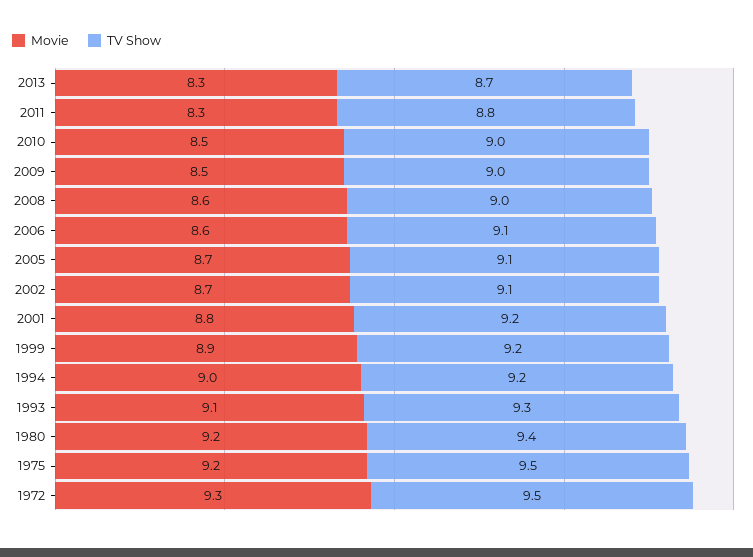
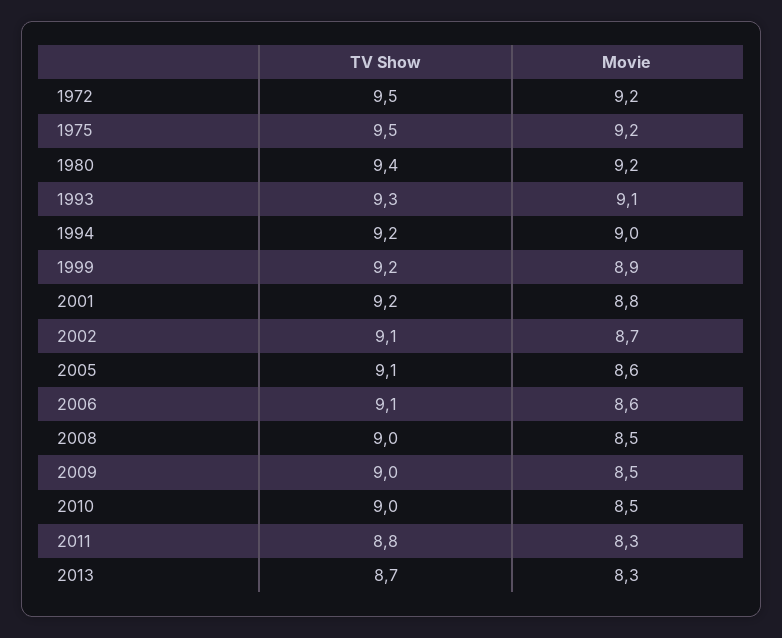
  {
    "Movie": {
      "2013": 8.3,
      "2011": 8.3,
      "2010": 8.5,
      "2009": 8.5,
-     "2008": 8.6,
+     "2008": 8.5,
      "2006": 8.6,
-     "2005": 8.7,
+     "2005": 8.6,
      "2002": 8.7,
      "2001": 8.8,
      "1999": 8.9,
      "1994": 9,
      "1993": 9.1,
      "1980": 9.2,
      "1975": 9.2,
-     "1972": 9.3
+     "1972": 9.2
    },
    "TV Show": {
      "2013": 8.7,
      "2011": 8.8,
      "2010": 9,
      "2009": 9,
      "2008": 9,
      "2006": 9.1,
      "2005": 9.1,
      "2002": 9.1,
      "2001": 9.2,
      "1999": 9.2,
      "1994": 9.2,
      "1993": 9.3,
      "1980": 9.4,
      "1975": 9.5,
      "1972": 9.5
    }
  }

